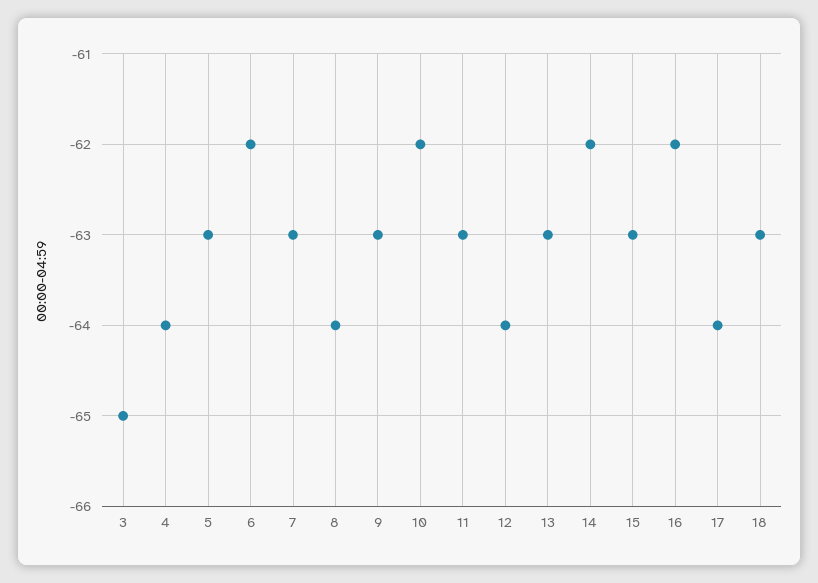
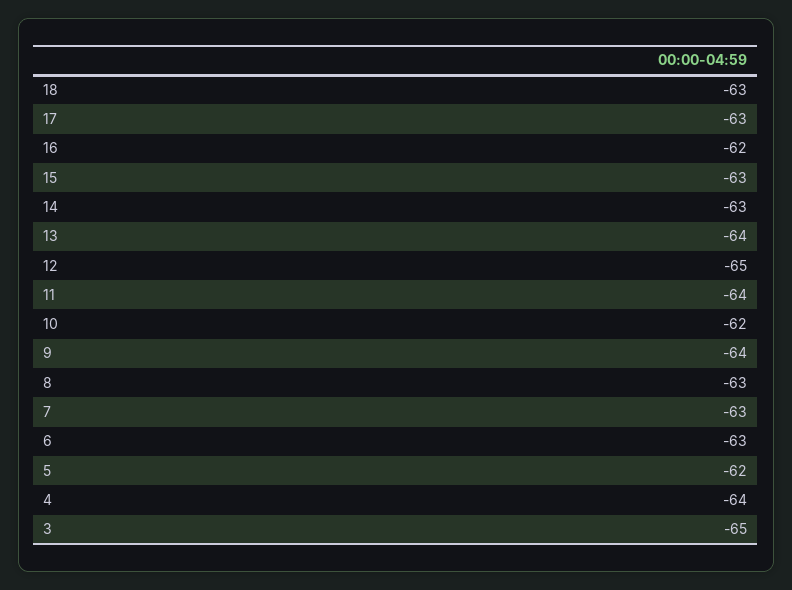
  {
    "3": -65,
    "4": -64,
-   "5": -63,
+   "5": -62,
-   "6": -62,
+   "6": -63,
    "7": -63,
-   "8": -64,
+   "8": -63,
-   "9": -63,
+   "9": -64,
    "10": -62,
-   "11": -63,
+   "11": -64,
-   "12": -64,
+   "12": -65,
-   "13": -63,
+   "13": -64,
-   "14": -62,
+   "14": -63,
    "15": -63,
    "16": -62,
-   "17": -64,
+   "17": -63,
    "18": -63
  }

